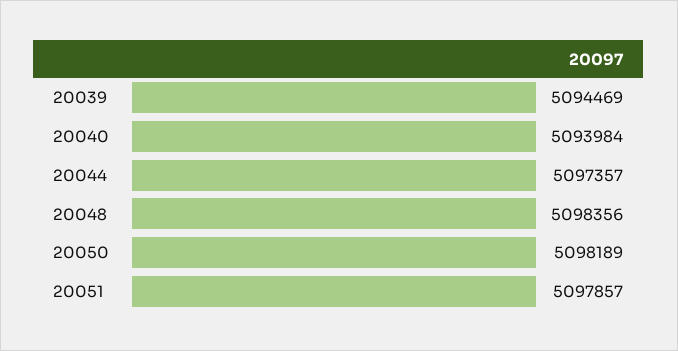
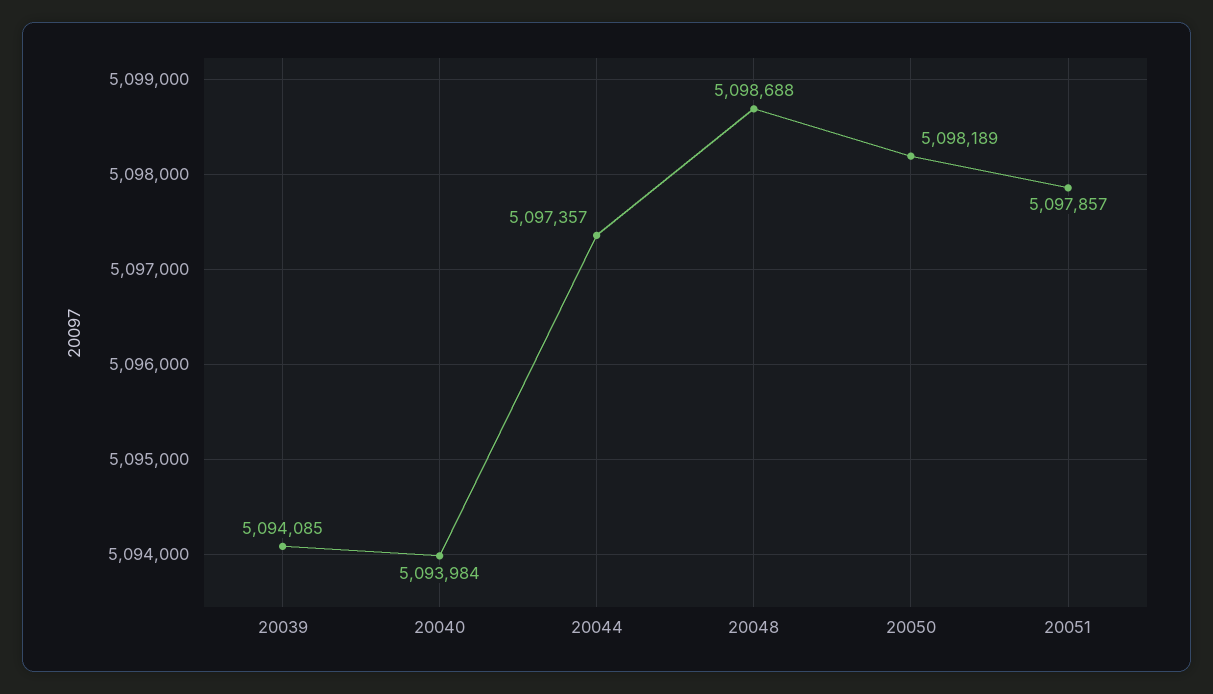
  {
-   "20039": 5094469,
+   "20039": 5094085,
    "20040": 5093984,
    "20044": 5097357,
-   "20048": 5098356,
+   "20048": 5098688,
    "20050": 5098189,
    "20051": 5097857
  }

